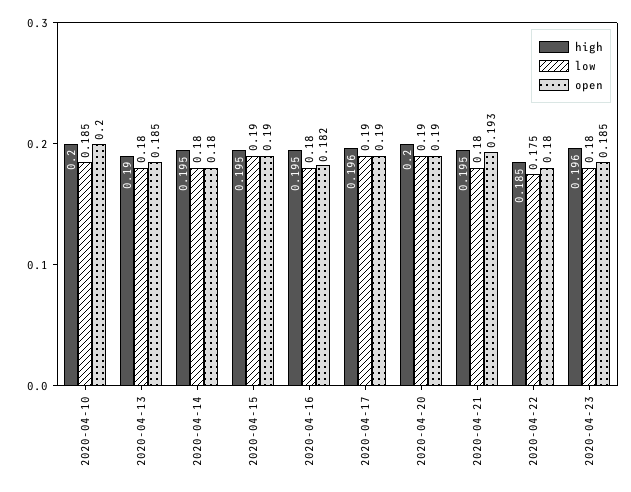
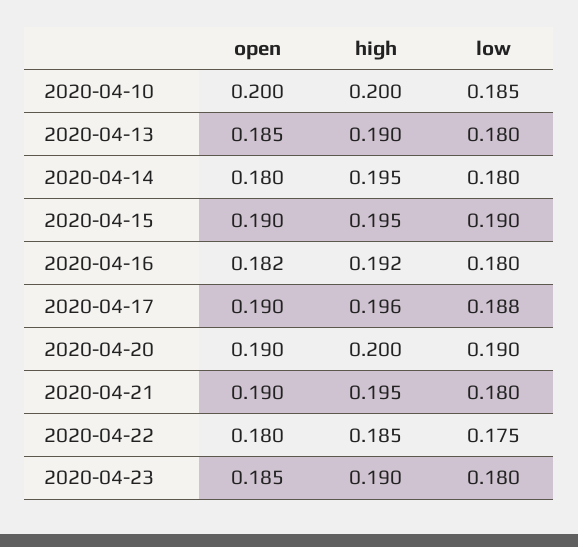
  {
    "high": {
      "2020-04-10": 0.2,
      "2020-04-13": 0.19,
      "2020-04-14": 0.195,
      "2020-04-15": 0.195,
-     "2020-04-16": 0.195,
+     "2020-04-16": 0.192,
      "2020-04-17": 0.196,
      "2020-04-20": 0.2,
      "2020-04-21": 0.195,
      "2020-04-22": 0.185,
-     "2020-04-23": 0.196
+     "2020-04-23": 0.19
    },
    "low": {
      "2020-04-10": 0.185,
      "2020-04-13": 0.18,
      "2020-04-14": 0.18,
      "2020-04-15": 0.19,
      "2020-04-16": 0.18,
-     "2020-04-17": 0.19,
+     "2020-04-17": 0.188,
      "2020-04-20": 0.19,
      "2020-04-21": 0.18,
      "2020-04-22": 0.175,
      "2020-04-23": 0.18
    },
    "open": {
      "2020-04-10": 0.2,
      "2020-04-13": 0.185,
      "2020-04-14": 0.18,
      "2020-04-15": 0.19,
      "2020-04-16": 0.182,
      "2020-04-17": 0.19,
      "2020-04-20": 0.19,
-     "2020-04-21": 0.193,
+     "2020-04-21": 0.19,
      "2020-04-22": 0.18,
      "2020-04-23": 0.185
    }
  }

